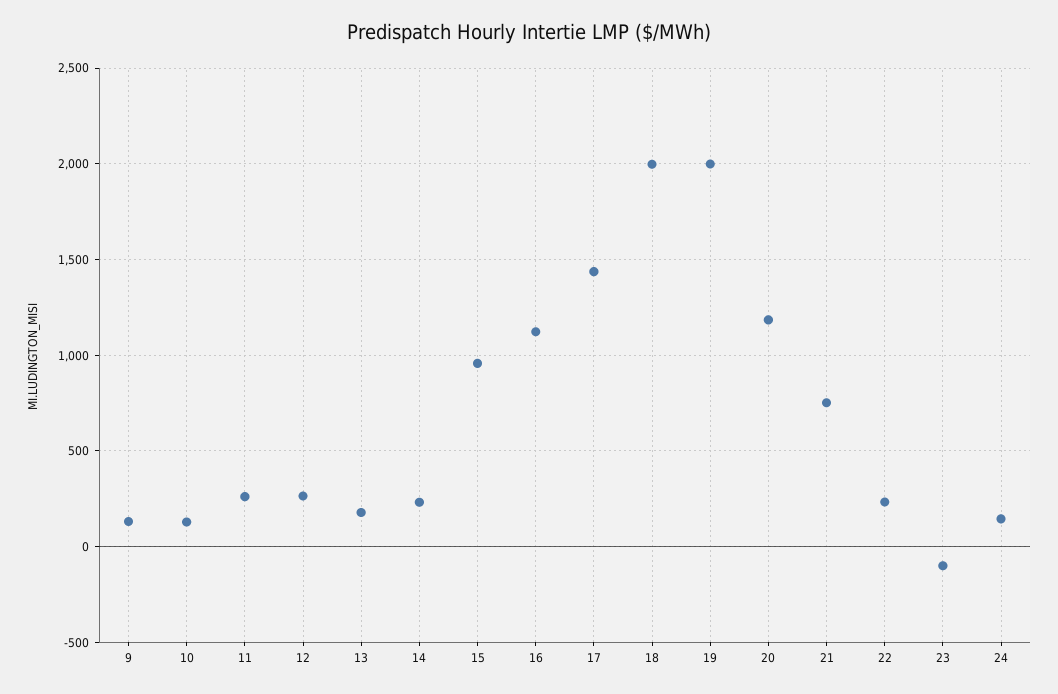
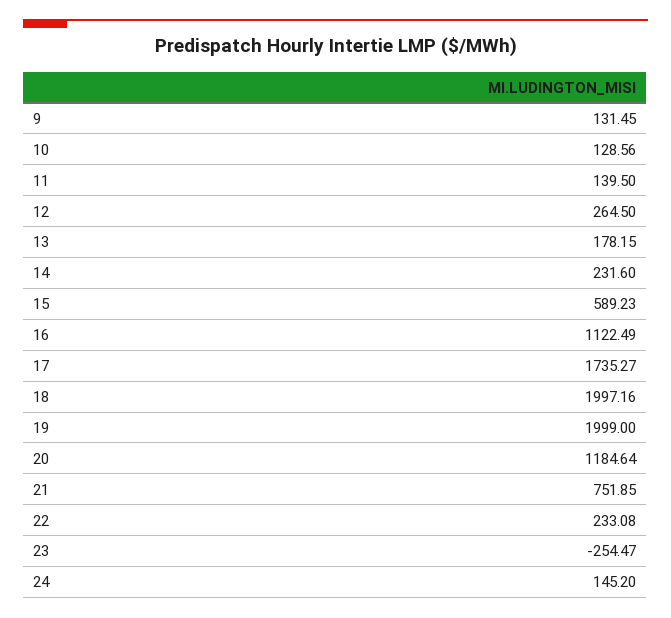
  {
    "9": 131.45,
    "10": 128.56,
-   "11": 250,
+   "11": 139.5,
    "12": 264.5,
    "13": 178.15,
    "14": 231.6,
-   "15": 950,
+   "15": 589.23,
    "16": 1122.49,
-   "17": 1450,
+   "17": 1735.27,
    "18": 1997.16,
    "19": 1999,
    "20": 1184.64,
    "21": 751.85,
    "22": 233.08,
-   "23": -100,
+   "23": -254.47,
    "24": 145.2
  }

